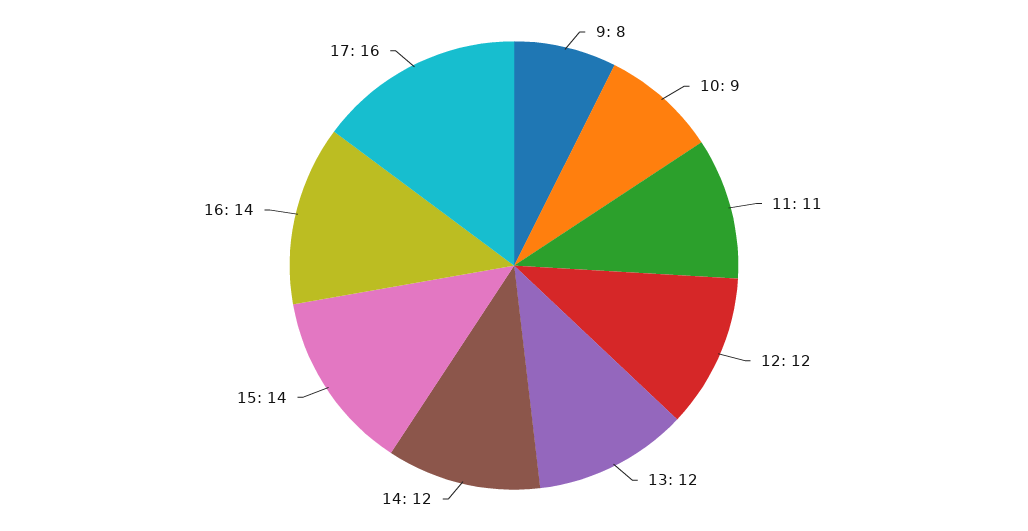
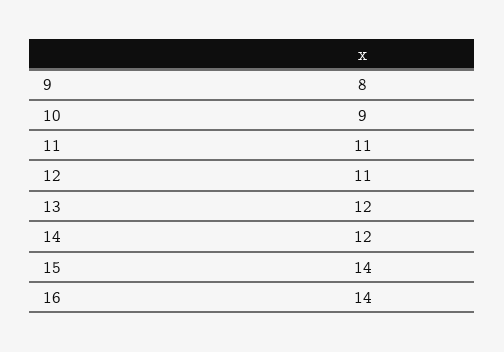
  {
    "9": 8,
    "10": 9,
    "11": 11,
-   "12": 12,
+   "12": 11,
    "13": 12,
    "14": 12,
    "15": 14,
-   "16": 14,
+   "16": 14
-   "17": 16
  }

